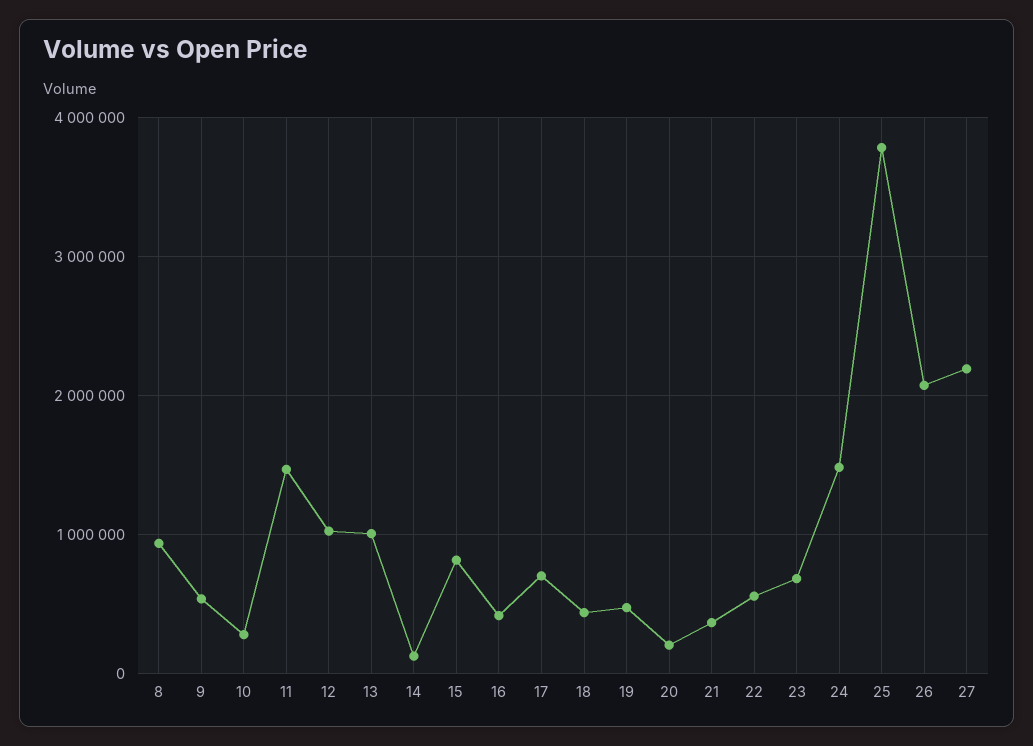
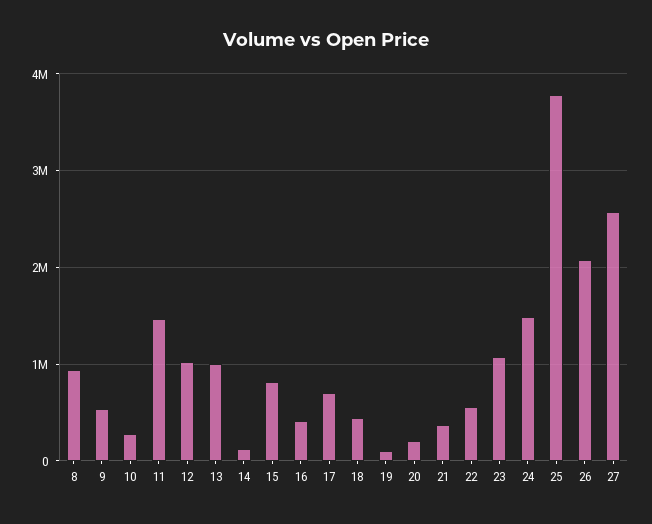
  {
    "8": 900000,
    "9": 500000,
    "10": 300000,
    "11": 1500000,
    "12": 1000000,
    "13": 1000000,
    "14": 100000,
    "15": 800000,
    "16": 400000,
    "17": 700000,
    "18": 400000,
-   "19": 500000,
+   "19": 100000,
    "20": 200000,
    "21": 400000,
    "22": 600000,
-   "23": 700000,
+   "23": 1100000,
    "24": 1500000,
    "25": 3800000,
    "26": 2100000,
-   "27": 2200000
+   "27": 2600000
  }

